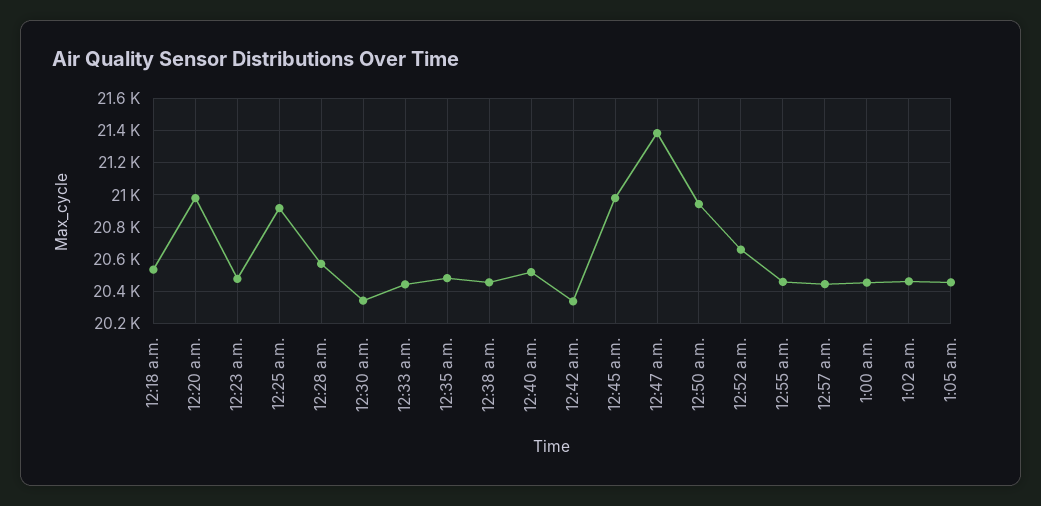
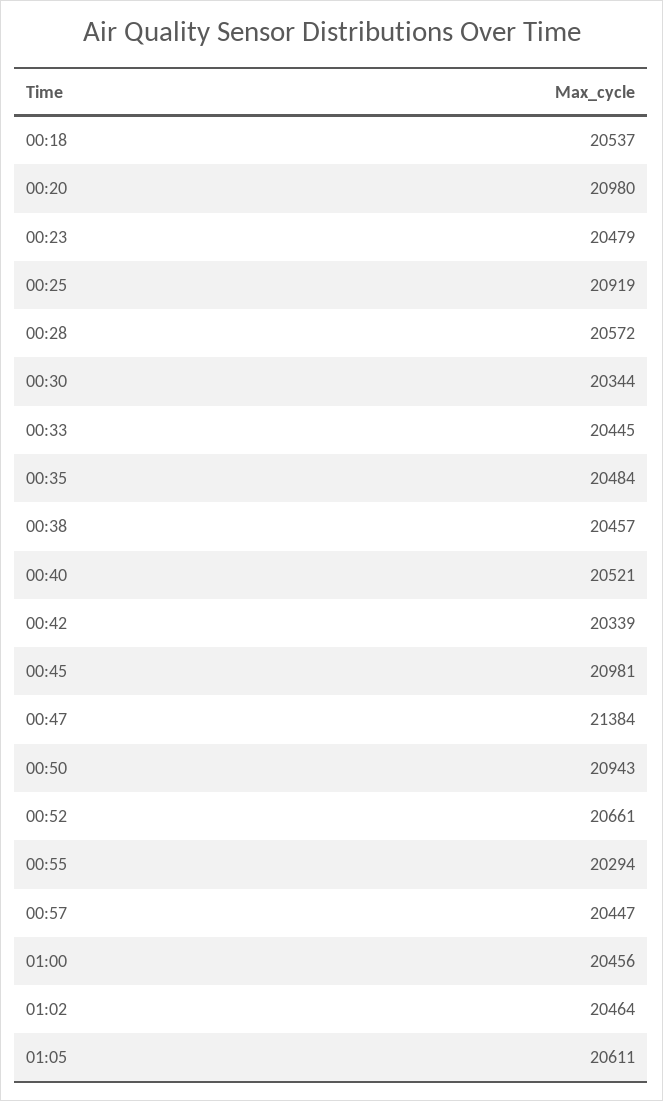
  {
    "12:18 a.m.": 20537,
    "12:20 a.m.": 20980,
    "12:23 a.m.": 20479,
    "12:25 a.m.": 20919,
    "12:28 a.m.": 20572,
    "12:30 a.m.": 20344,
    "12:33 a.m.": 20445,
    "12:35 a.m.": 20484,
    "12:38 a.m.": 20457,
    "12:40 a.m.": 20521,
    "12:42 a.m.": 20339,
    "12:45 a.m.": 20981,
    "12:47 a.m.": 21384,
    "12:50 a.m.": 20943,
    "12:52 a.m.": 20661,
-   "12:55 a.m.": 20450,
+   "12:55 a.m.": 20294,
    "12:57 a.m.": 20447,
    "1:00 a.m.": 20456,
    "1:02 a.m.": 20464,
-   "1:05 a.m.": 20450
+   "1:05 a.m.": 20611
  }

